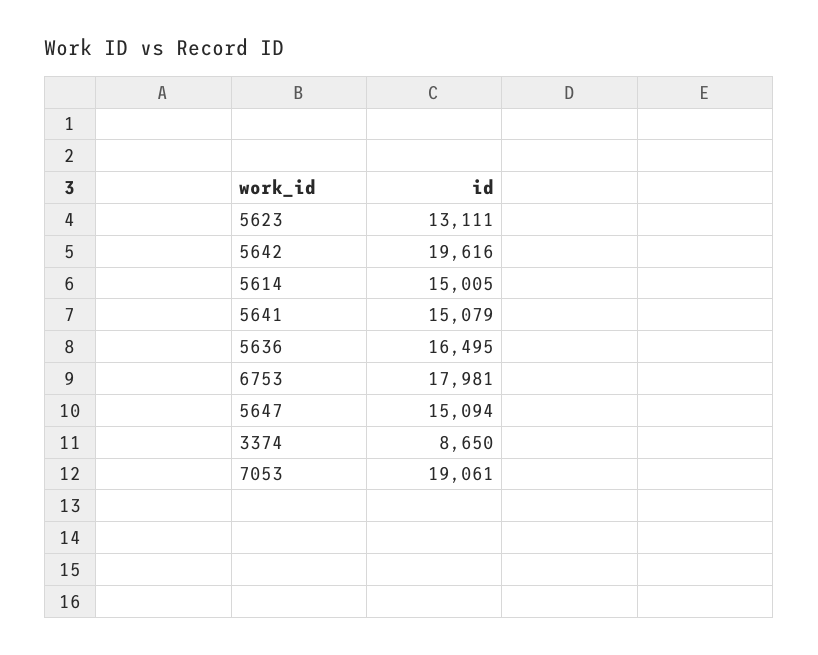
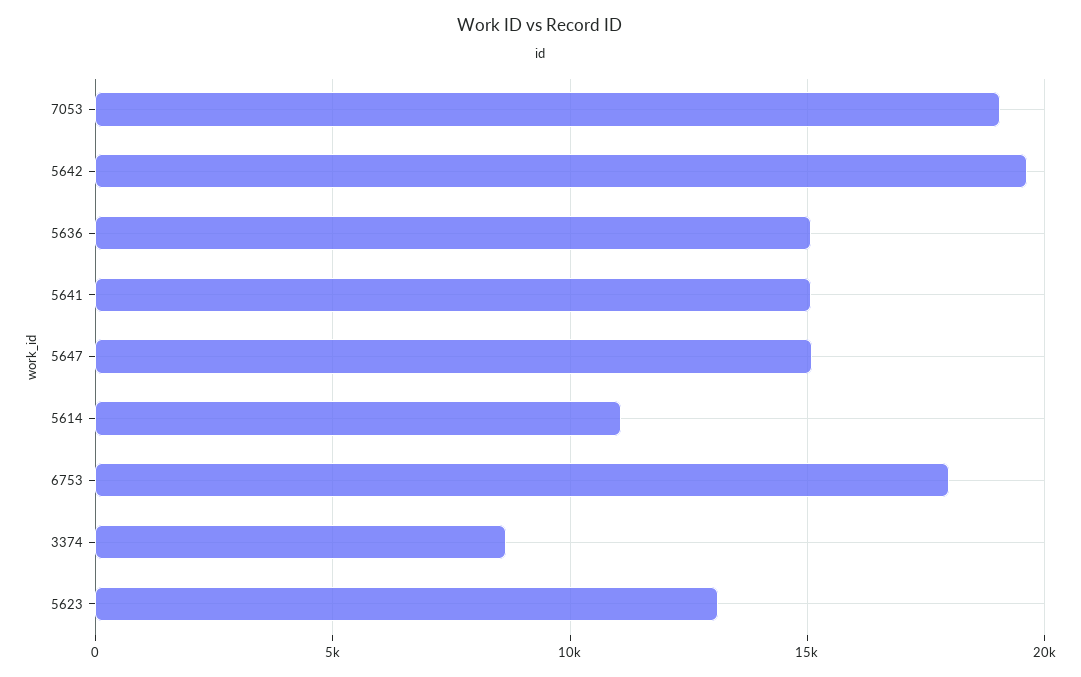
  {
    "5623": 13111,
    "5642": 19616,
-   "5614": 15005,
+   "5614": 11000,
    "5641": 15079,
-   "5636": 16495,
+   "5636": 15000,
    "6753": 17981,
    "5647": 15094,
    "3374": 8650,
    "7053": 19061
  }

